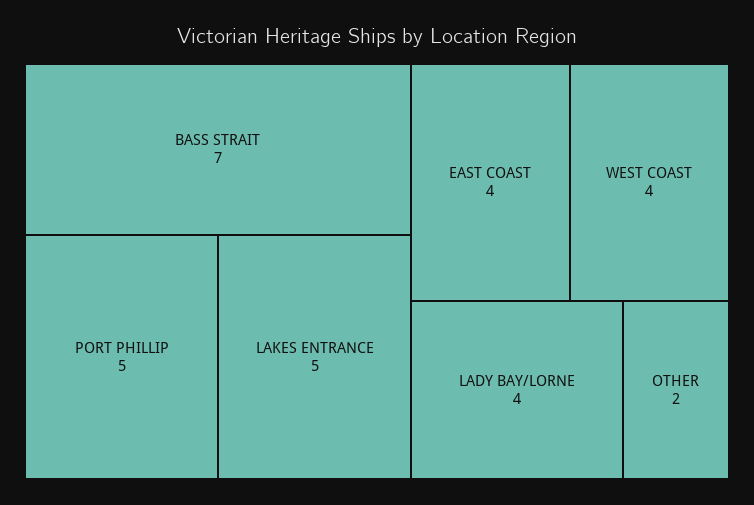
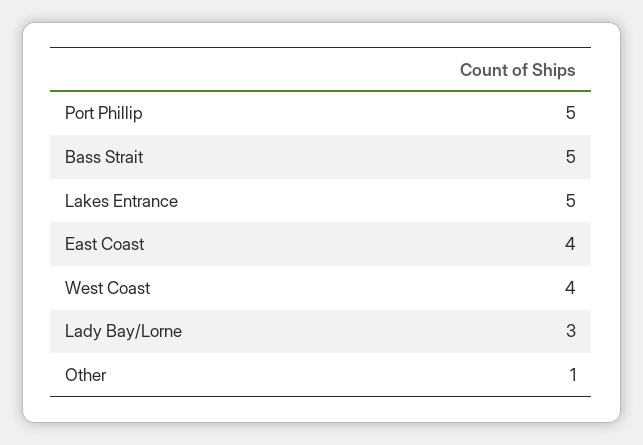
  {
-   "BASS STRAIT": 7,
+   "BASS STRAIT": 5,
    "PORT PHILLIP": 5,
    "LAKES ENTRANCE": 5,
    "EAST COAST": 4,
    "WEST COAST": 4,
-   "LADY BAY/LORNE": 4,
+   "LADY BAY/LORNE": 3,
-   "OTHER": 2
+   "OTHER": 1
  }

